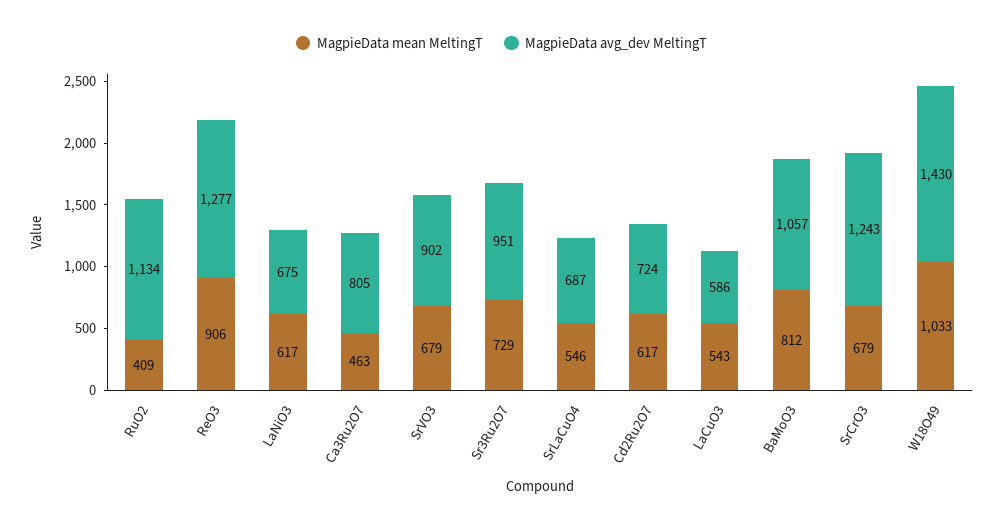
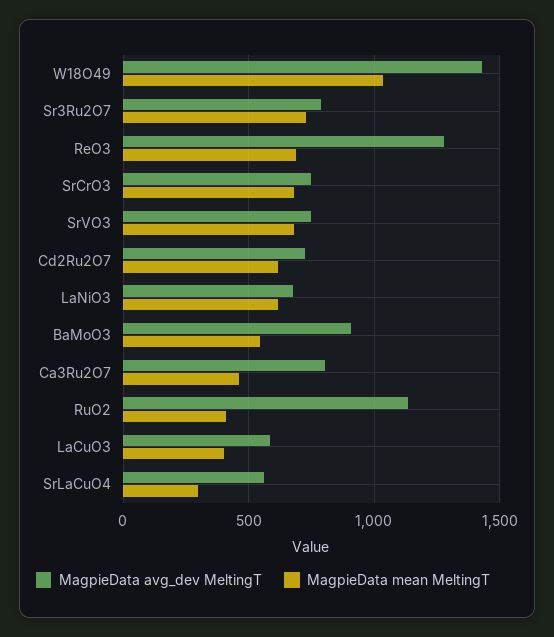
  {
    "MagpieData mean MeltingT": {
      "RuO2": 409,
-     "ReO3": 906,
+     "ReO3": 700,
      "LaNiO3": 617,
      "Ca3Ru2O7": 463,
      "SrVO3": 679,
      "Sr3Ru2O7": 729,
-     "SrLaCuO4": 546,
+     "SrLaCuO4": 300,
      "Cd2Ru2O7": 617,
-     "LaCuO3": 543,
+     "LaCuO3": 400,
-     "BaMoO3": 812,
+     "BaMoO3": 550,
      "SrCrO3": 679,
      "W18O49": 1033
    },
    "MagpieData avg_dev MeltingT": {
      "RuO2": 1134,
      "ReO3": 1277,
      "LaNiO3": 675,
      "Ca3Ru2O7": 805,
-     "SrVO3": 902,
+     "SrVO3": 750,
-     "Sr3Ru2O7": 951,
+     "Sr3Ru2O7": 800,
-     "SrLaCuO4": 687,
+     "SrLaCuO4": 550,
      "Cd2Ru2O7": 724,
      "LaCuO3": 586,
-     "BaMoO3": 1057,
+     "BaMoO3": 900,
-     "SrCrO3": 1243,
+     "SrCrO3": 750,
      "W18O49": 1430
    }
  }

